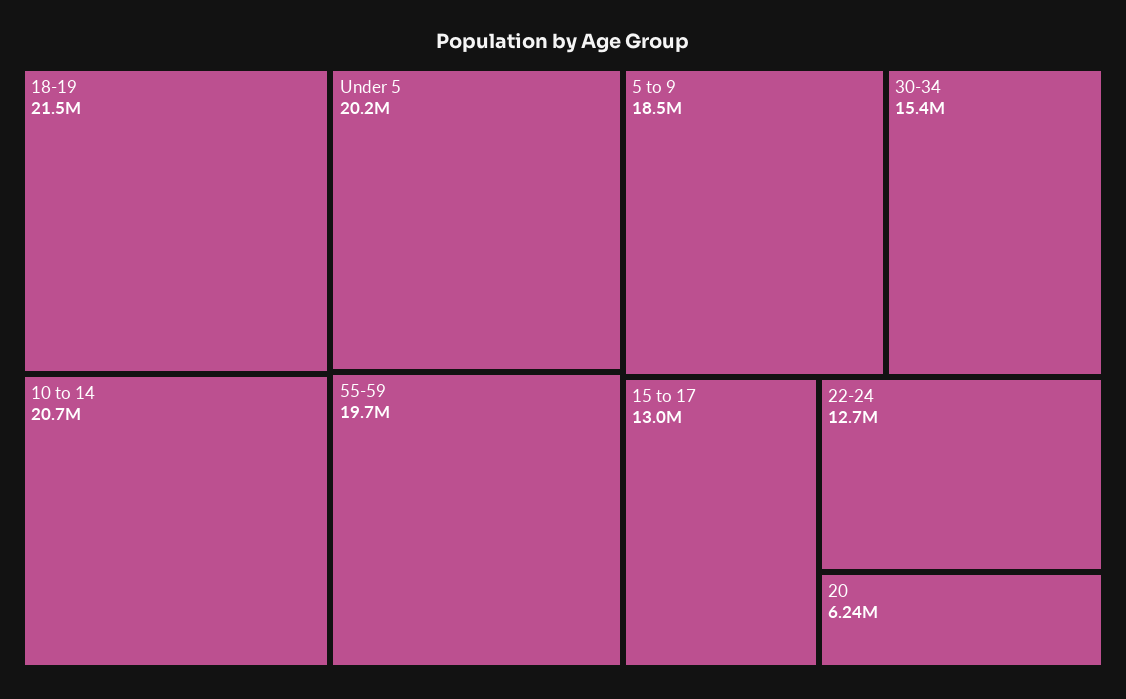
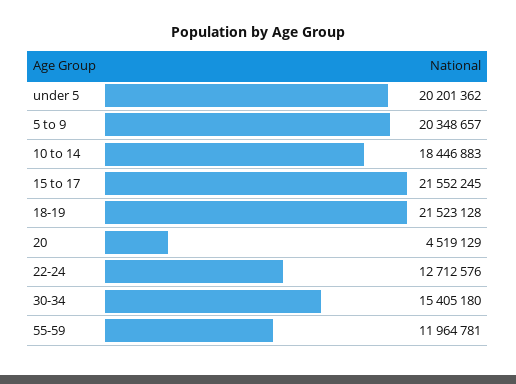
  {
    "18-19": 21523128,
-   "10 to 14": 20700000,
+   "10 to 14": 18446883,
    "Under 5": 20201362,
-   "55-59": 19700000,
+   "55-59": 11964781,
-   "5 to 9": 18500000,
+   "5 to 9": 20348657,
    "30-34": 15405180,
-   "15 to 17": 13000000,
+   "15 to 17": 21552245,
    "22-24": 12712576,
-   "20": 6240000
+   "20": 4519129
  }

